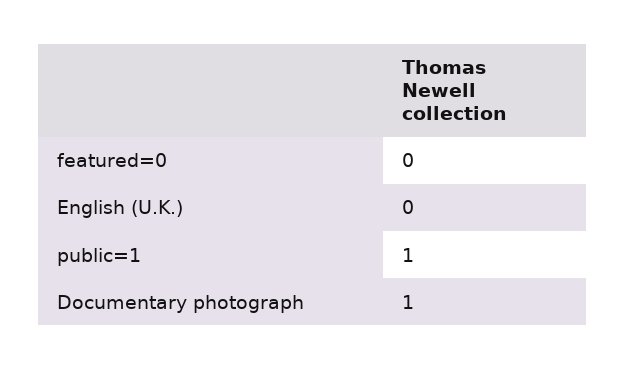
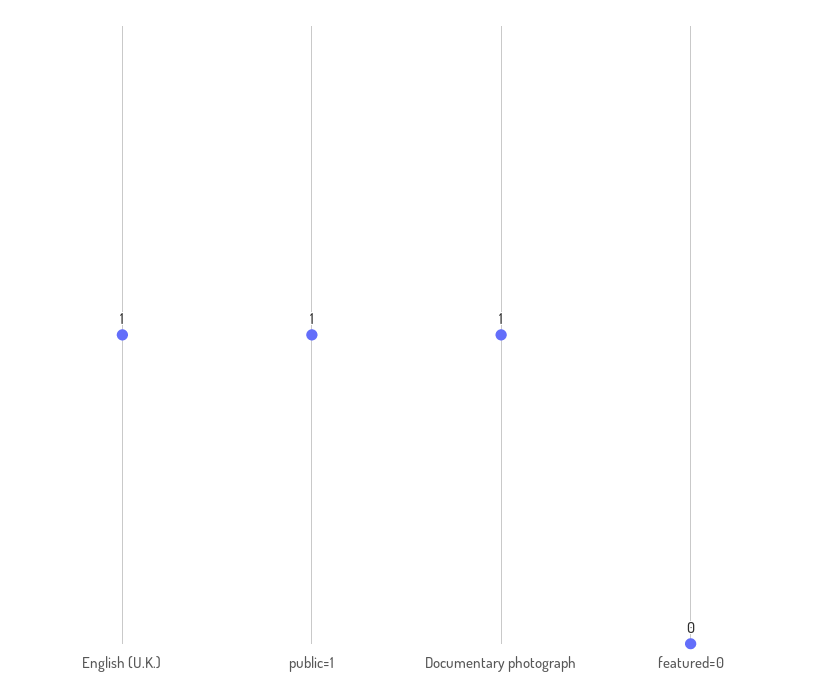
  {
    "featured=0": 0,
-   "English (U.K.)": 0,
+   "English (U.K.)": 1,
    "public=1": 1,
    "Documentary photograph": 1
  }

